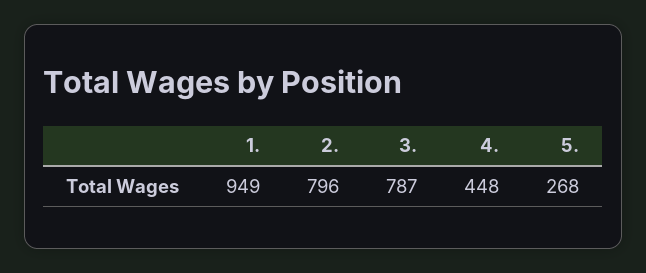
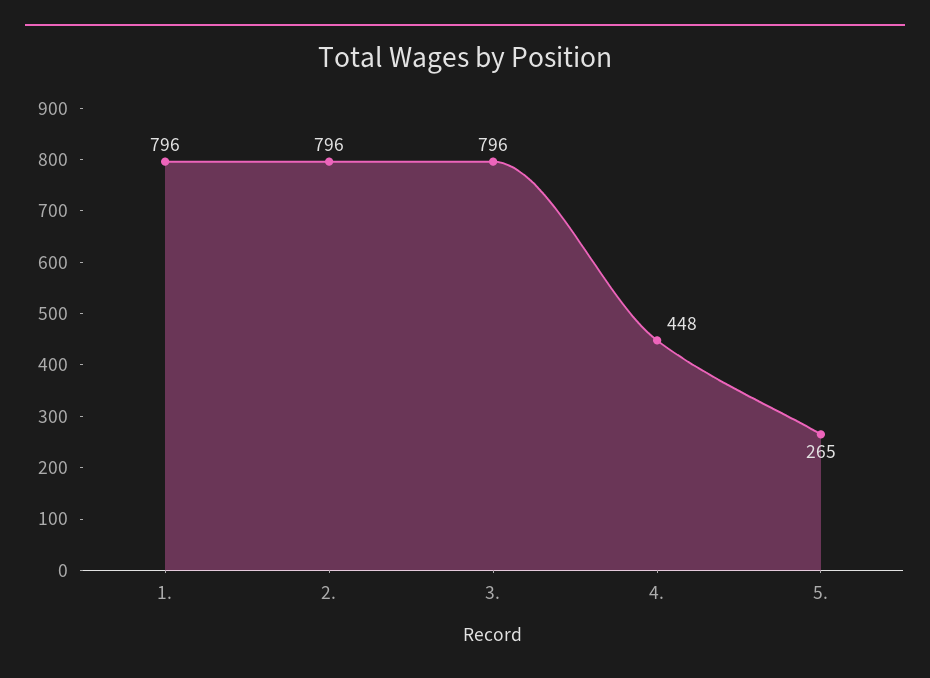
  {
-   "1.": 949,
+   "1.": 796,
    "2.": 796,
-   "3.": 787,
+   "3.": 796,
    "4.": 448,
-   "5.": 268
+   "5.": 265
  }

